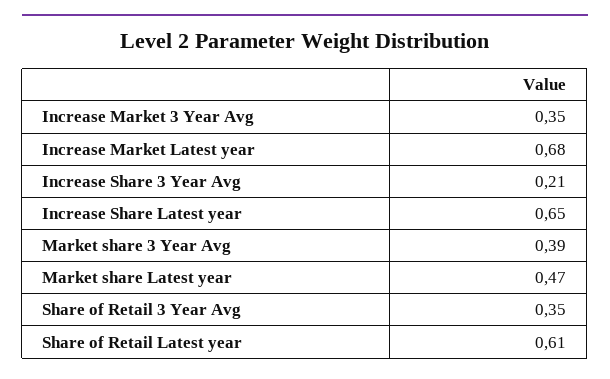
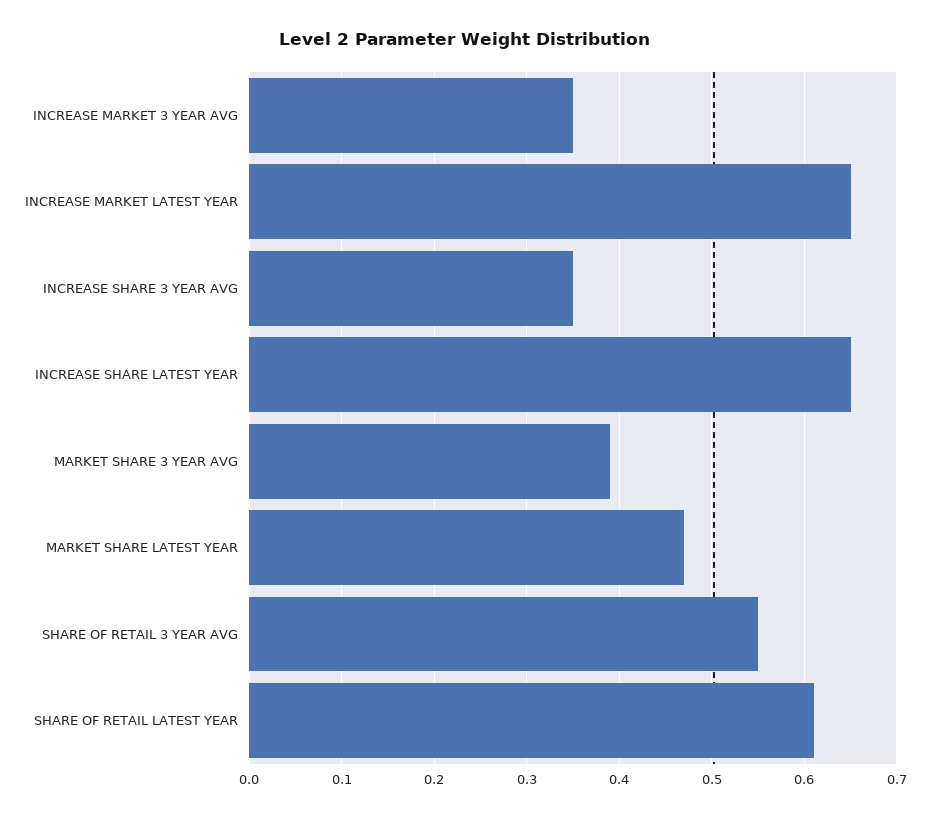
  {
    "Increase Market 3 Year Avg": 0.35,
-   "Increase Market Latest year": 0.68,
+   "Increase Market Latest year": 0.65,
-   "Increase Share 3 Year Avg": 0.21,
+   "Increase Share 3 Year Avg": 0.35,
    "Increase Share Latest year": 0.65,
    "Market share 3 Year Avg": 0.39,
    "Market share Latest year": 0.47,
-   "Share of Retail 3 Year Avg": 0.35,
+   "Share of Retail 3 Year Avg": 0.55,
    "Share of Retail Latest year": 0.61
  }

